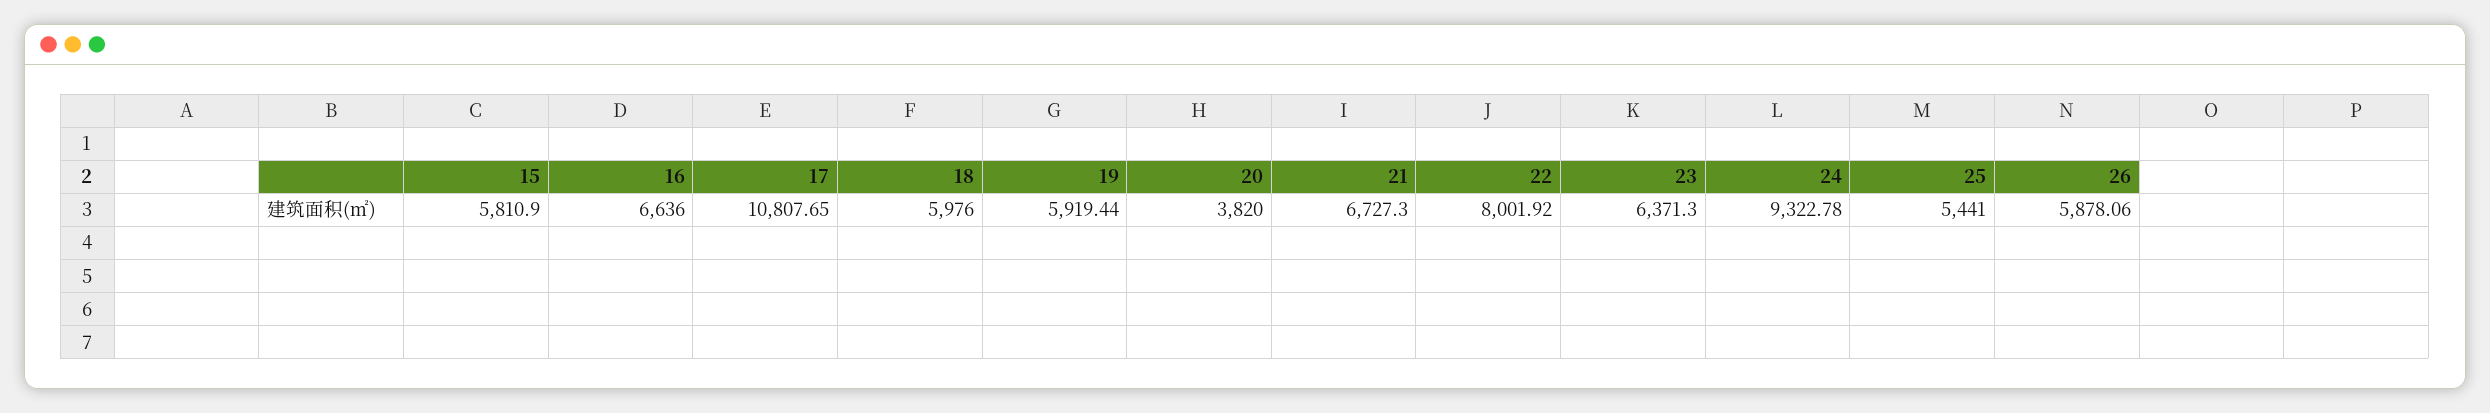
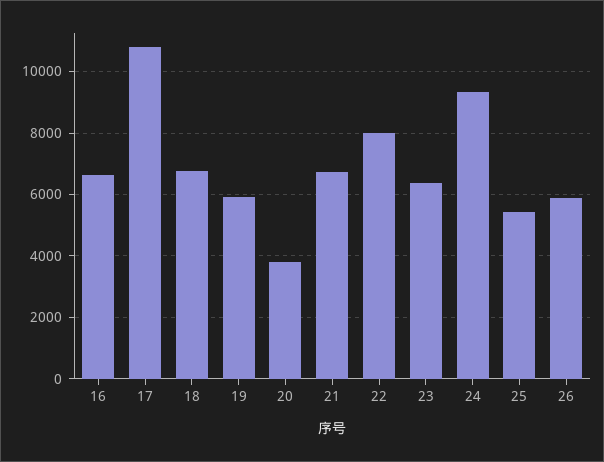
  {
-   "15": 5810.9,
    "16": 6636,
    "17": 10807.65,
-   "18": 5976,
+   "18": 6800,
    "19": 5919.44,
    "20": 3820,
    "21": 6727.3,
    "22": 8001.92,
    "23": 6371.3,
    "24": 9322.78,
    "25": 5441,
    "26": 5878.06
  }

